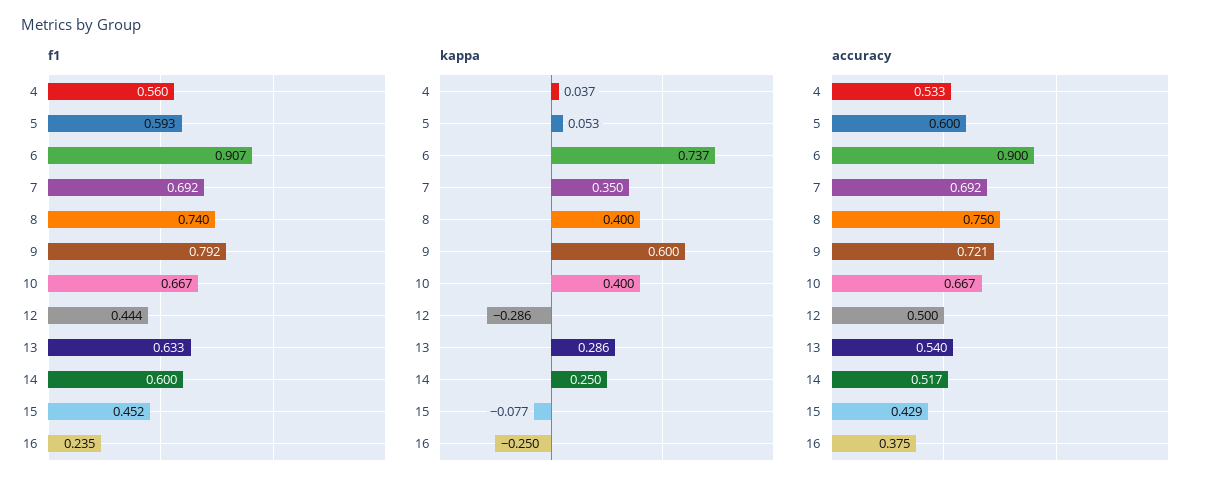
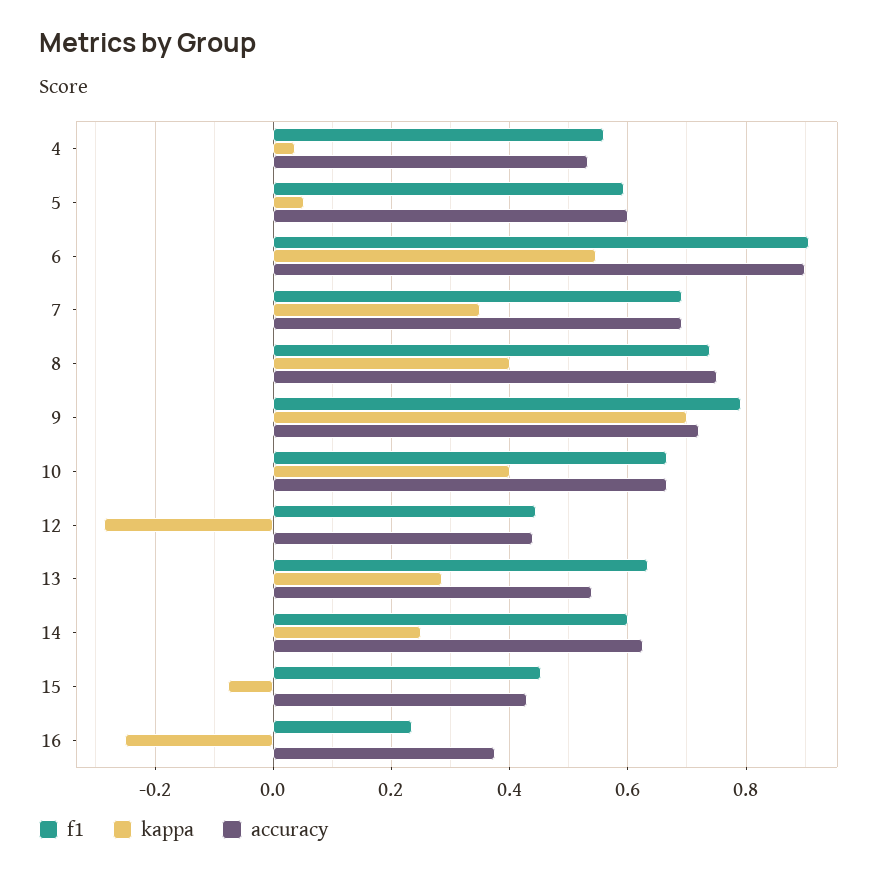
  {
    "f1": {
      "4": 0.56,
      "5": 0.593,
      "6": 0.907,
      "7": 0.692,
      "8": 0.74,
      "9": 0.792,
      "10": 0.667,
      "12": 0.444,
      "13": 0.633,
      "14": 0.6,
      "15": 0.452,
      "16": 0.235
    },
    "kappa": {
      "4": 0.037,
      "5": 0.053,
-     "6": 0.737,
+     "6": 0.54,
      "7": 0.35,
      "8": 0.4,
-     "9": 0.6,
+     "9": 0.7,
      "10": 0.4,
      "12": -0.286,
      "13": 0.286,
      "14": 0.25,
      "15": -0.077,
      "16": -0.25
    },
    "accuracy": {
      "4": 0.533,
      "5": 0.6,
      "6": 0.9,
      "7": 0.692,
      "8": 0.75,
      "9": 0.721,
      "10": 0.667,
-     "12": 0.5,
+     "12": 0.44,
      "13": 0.54,
-     "14": 0.517,
+     "14": 0.62,
      "15": 0.429,
      "16": 0.375
    }
  }

